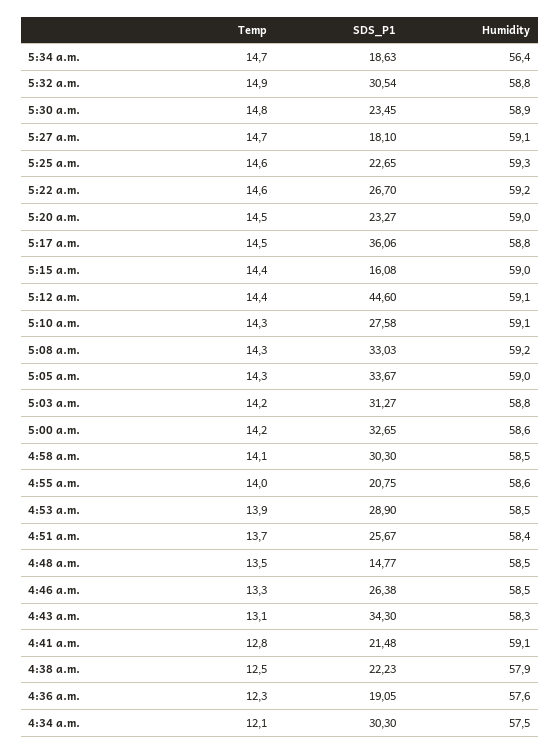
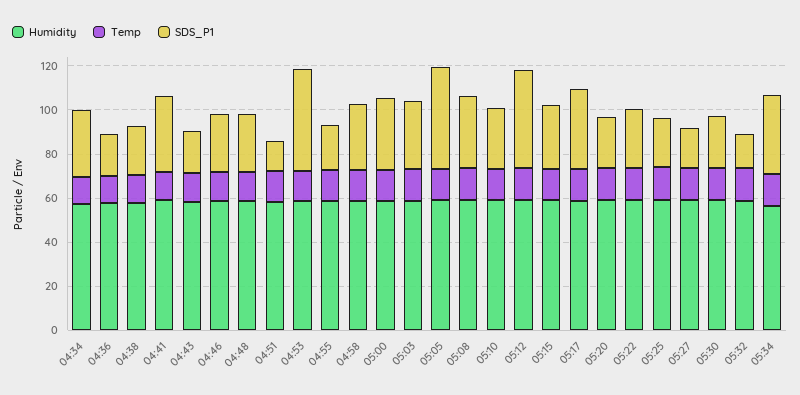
  {
    "Temp": {
      "5:34 a.m.": 14.7,
      "5:32 a.m.": 14.9,
      "5:30 a.m.": 14.8,
      "5:27 a.m.": 14.7,
      "5:25 a.m.": 14.6,
      "5:22 a.m.": 14.6,
      "5:20 a.m.": 14.5,
      "5:17 a.m.": 14.5,
      "5:15 a.m.": 14.4,
      "5:12 a.m.": 14.4,
      "5:10 a.m.": 14.3,
      "5:08 a.m.": 14.3,
      "5:05 a.m.": 14.3,
      "5:03 a.m.": 14.2,
      "5:00 a.m.": 14.2,
      "4:58 a.m.": 14.1,
      "4:55 a.m.": 14,
      "4:53 a.m.": 13.9,
      "4:51 a.m.": 13.7,
      "4:48 a.m.": 13.5,
      "4:46 a.m.": 13.3,
      "4:43 a.m.": 13.1,
      "4:41 a.m.": 12.8,
      "4:38 a.m.": 12.5,
      "4:36 a.m.": 12.3,
      "4:34 a.m.": 12.1
    },
    "SDS_P1": {
-     "5:34 a.m.": 18.63,
+     "5:34 a.m.": 35,
-     "5:32 a.m.": 30.54,
+     "5:32 a.m.": 15,
      "5:30 a.m.": 23.45,
      "5:27 a.m.": 18.1,
      "5:25 a.m.": 22.65,
      "5:22 a.m.": 26.7,
      "5:20 a.m.": 23.27,
      "5:17 a.m.": 36.06,
-     "5:15 a.m.": 16.08,
+     "5:15 a.m.": 30,
      "5:12 a.m.": 44.6,
      "5:10 a.m.": 27.58,
      "5:08 a.m.": 33.03,
-     "5:05 a.m.": 33.67,
+     "5:05 a.m.": 45,
      "5:03 a.m.": 31.27,
      "5:00 a.m.": 32.65,
      "4:58 a.m.": 30.3,
      "4:55 a.m.": 20.75,
-     "4:53 a.m.": 28.9,
+     "4:53 a.m.": 45,
-     "4:51 a.m.": 25.67,
+     "4:51 a.m.": 15,
-     "4:48 a.m.": 14.77,
+     "4:48 a.m.": 25,
      "4:46 a.m.": 26.38,
-     "4:43 a.m.": 34.3,
+     "4:43 a.m.": 20,
-     "4:41 a.m.": 21.48,
+     "4:41 a.m.": 35,
      "4:38 a.m.": 22.23,
      "4:36 a.m.": 19.05,
      "4:34 a.m.": 30.3
    },
    "Humidity": {
      "5:34 a.m.": 56.4,
      "5:32 a.m.": 58.8,
      "5:30 a.m.": 58.9,
      "5:27 a.m.": 59.1,
      "5:25 a.m.": 59.3,
      "5:22 a.m.": 59.2,
      "5:20 a.m.": 59,
      "5:17 a.m.": 58.8,
      "5:15 a.m.": 59,
      "5:12 a.m.": 59.1,
      "5:10 a.m.": 59.1,
      "5:08 a.m.": 59.2,
      "5:05 a.m.": 59,
      "5:03 a.m.": 58.8,
      "5:00 a.m.": 58.6,
      "4:58 a.m.": 58.5,
      "4:55 a.m.": 58.6,
      "4:53 a.m.": 58.5,
      "4:51 a.m.": 58.4,
      "4:48 a.m.": 58.5,
      "4:46 a.m.": 58.5,
      "4:43 a.m.": 58.3,
      "4:41 a.m.": 59.1,
      "4:38 a.m.": 57.9,
      "4:36 a.m.": 57.6,
      "4:34 a.m.": 57.5
    }
  }

